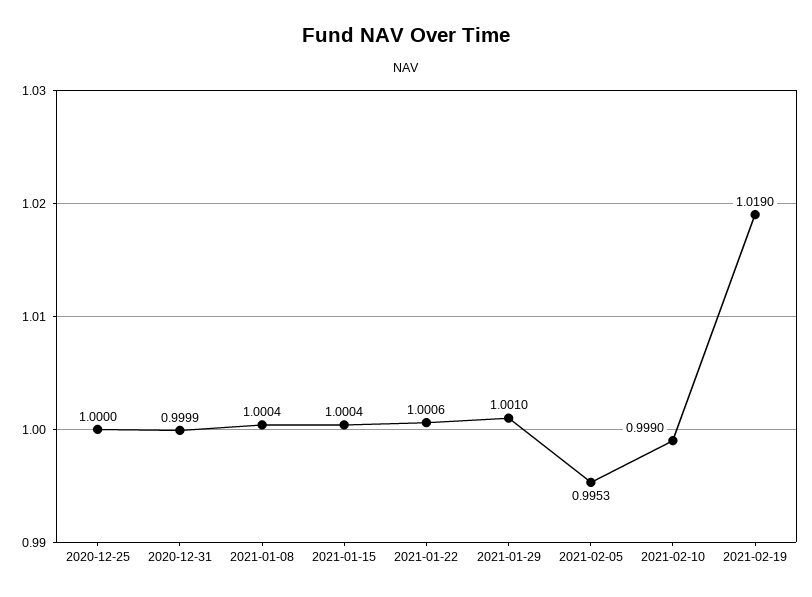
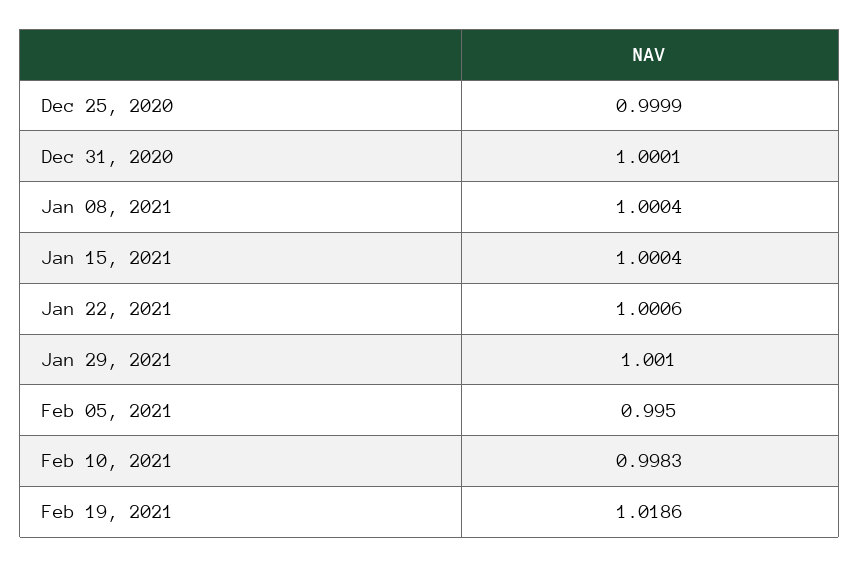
  {
-   "2020-12-25": 1,
+   "2020-12-25": 0.9999,
-   "2020-12-31": 0.9999,
+   "2020-12-31": 1.0001,
    "2021-01-08": 1.0004,
    "2021-01-15": 1.0004,
    "2021-01-22": 1.0006,
    "2021-01-29": 1.001,
-   "2021-02-05": 0.9953,
+   "2021-02-05": 0.995,
-   "2021-02-10": 0.999,
+   "2021-02-10": 0.9983,
-   "2021-02-19": 1.019
+   "2021-02-19": 1.0186
  }

